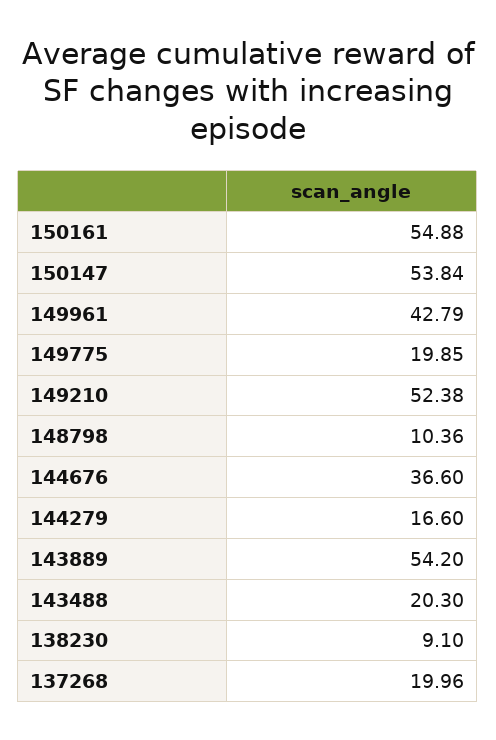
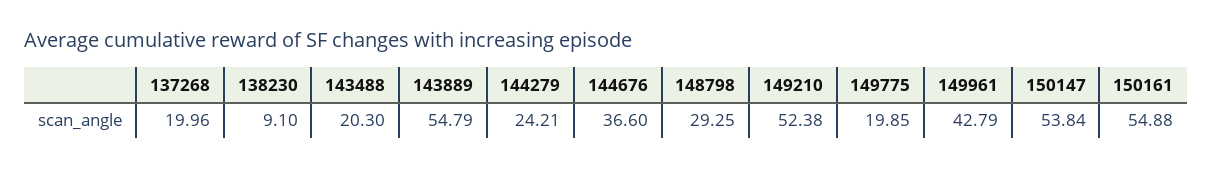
  {
    "150161": 54.88,
    "150147": 53.84,
    "149961": 42.79,
    "149775": 19.85,
    "149210": 52.38,
-   "148798": 10.36,
+   "148798": 29.25,
    "144676": 36.6,
-   "144279": 16.6,
+   "144279": 24.21,
-   "143889": 54.2,
+   "143889": 54.79,
    "143488": 20.3,
    "138230": 9.1,
    "137268": 19.96
  }

